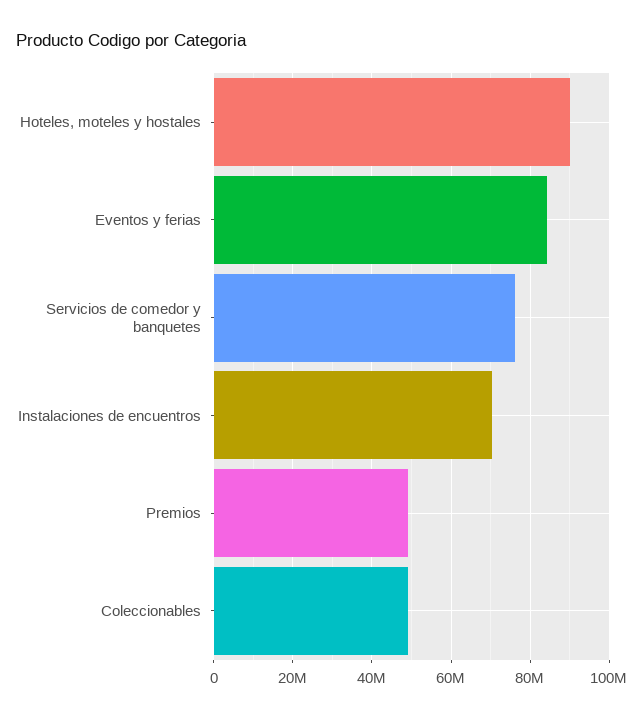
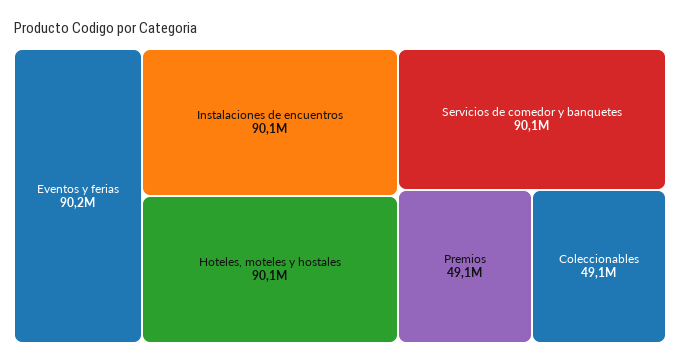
  {
    "Hoteles, moteles y hostales": 90100000,
-   "Eventos y ferias": 84000000,
+   "Eventos y ferias": 90200000,
-   "Servicios de comedor y banquetes": 76000000,
+   "Servicios de comedor y banquetes": 90100000,
-   "Instalaciones de encuentros": 70000000,
+   "Instalaciones de encuentros": 90100000,
    "Premios": 49100000,
    "Coleccionables": 49100000
  }

